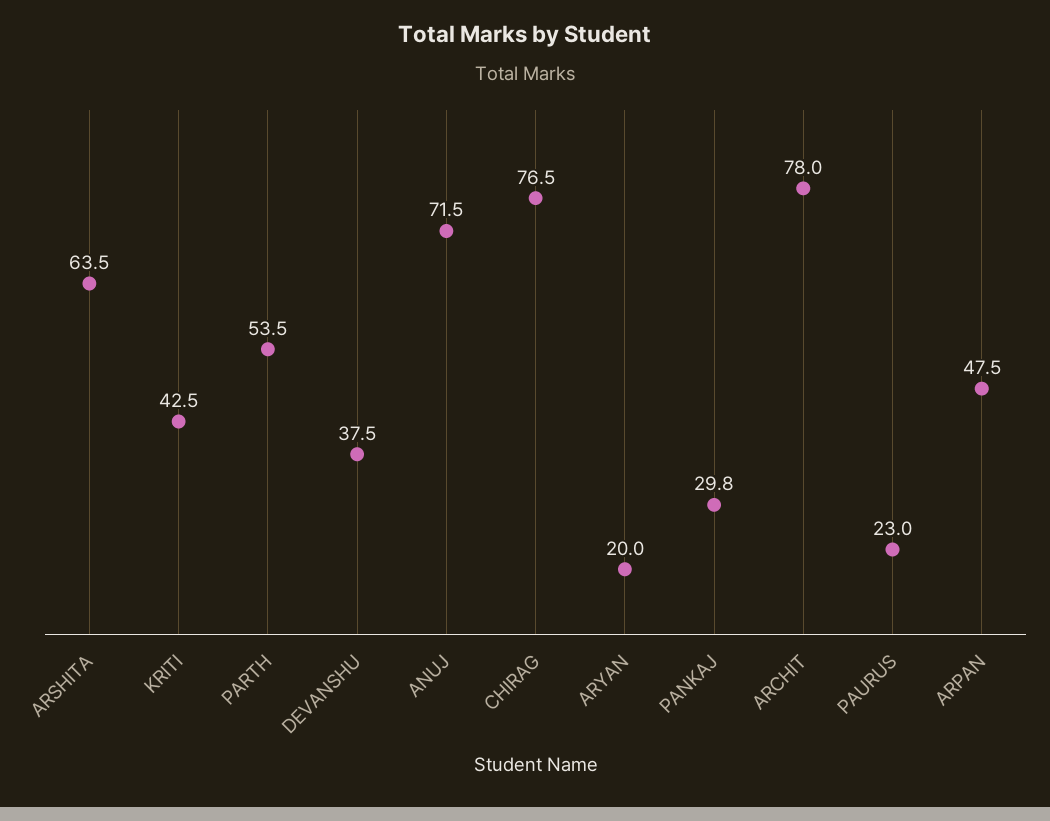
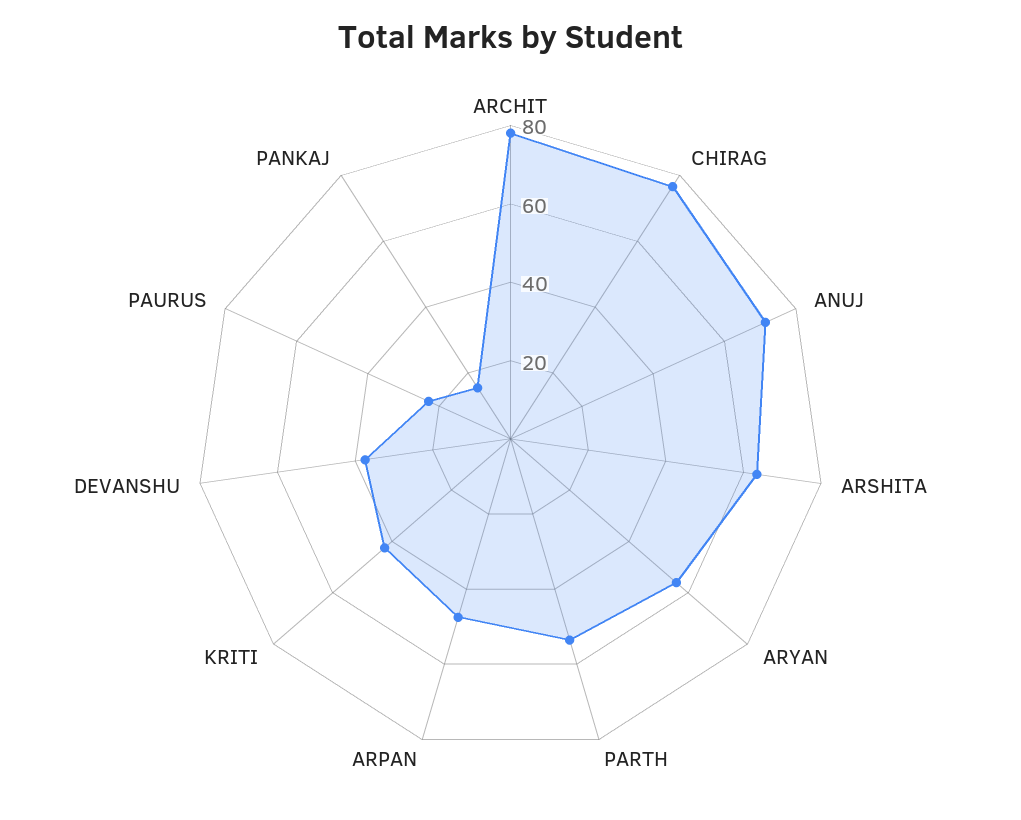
  {
    "ARSHITA": 63.5,
    "KRITI": 42.5,
    "PARTH": 53.5,
    "DEVANSHU": 37.5,
    "ANUJ": 71.5,
    "CHIRAG": 76.5,
-   "ARYAN": 20,
+   "ARYAN": 55,
-   "PANKAJ": 29.8,
+   "PANKAJ": 15,
    "ARCHIT": 78,
    "PAURUS": 23,
    "ARPAN": 47.5
  }

